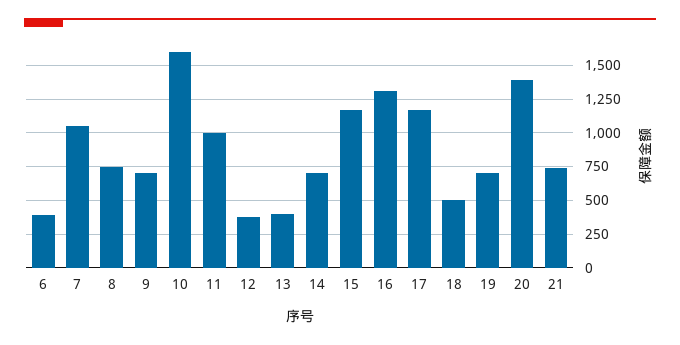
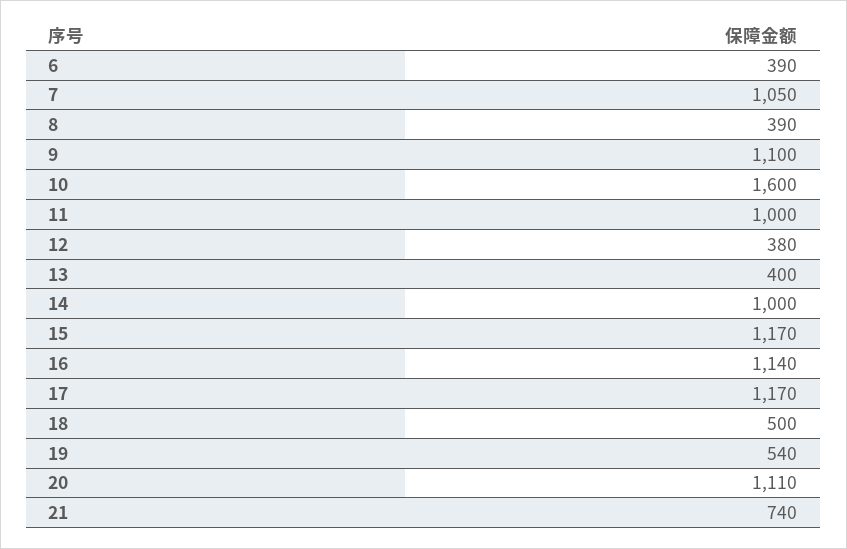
  {
    "6": 390,
    "7": 1050,
-   "8": 750,
+   "8": 390,
-   "9": 700,
+   "9": 1100,
    "10": 1600,
    "11": 1000,
    "12": 380,
    "13": 400,
-   "14": 700,
+   "14": 1000,
    "15": 1170,
-   "16": 1300,
+   "16": 1140,
    "17": 1170,
    "18": 500,
-   "19": 700,
+   "19": 540,
-   "20": 1400,
+   "20": 1110,
    "21": 740
  }

